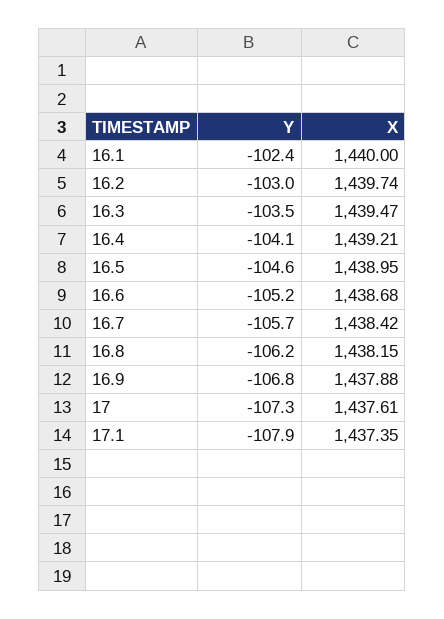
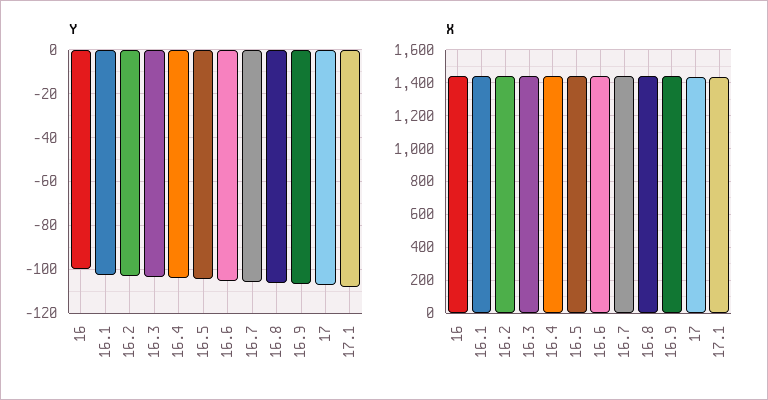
  {
    "Y": {
      "16.1": -102.4,
      "16.2": -103,
      "16.3": -103.5,
      "16.4": -104.1,
      "16.5": -104.6,
      "16.6": -105.2,
      "16.7": -105.7,
      "16.8": -106.2,
      "16.9": -106.8,
      "17": -107.3,
-     "17.1": -107.9
+     "17.1": -107.9,
+     "16": -100
    },
    "X": {
      "16.1": 1440,
      "16.2": 1439.74,
      "16.3": 1439.47,
      "16.4": 1439.21,
      "16.5": 1438.95,
      "16.6": 1438.68,
      "16.7": 1438.42,
      "16.8": 1438.15,
      "16.9": 1437.88,
      "17": 1437.61,
-     "17.1": 1437.35
+     "17.1": 1437.35,
+     "16": 1450
    }
  }

